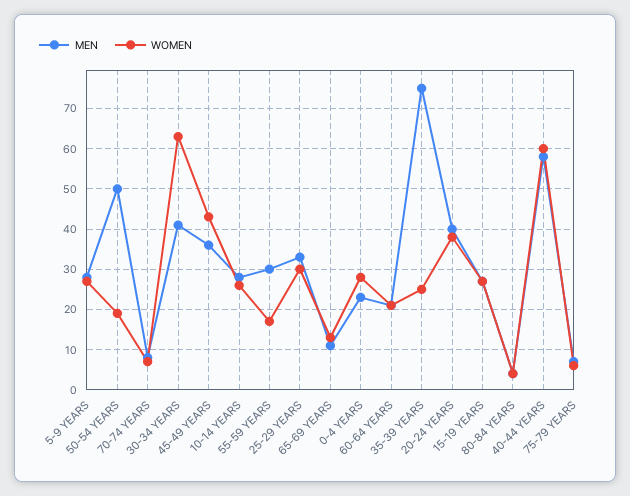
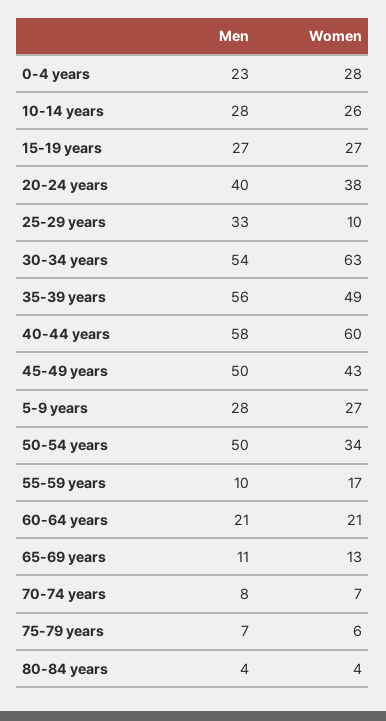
  {
    "MEN": {
      "5-9 YEARS": 28,
      "50-54 YEARS": 50,
      "70-74 YEARS": 8,
-     "30-34 YEARS": 40,
+     "30-34 YEARS": 54,
-     "45-49 YEARS": 35,
+     "45-49 YEARS": 50,
      "10-14 YEARS": 28,
-     "55-59 YEARS": 30,
+     "55-59 YEARS": 10,
      "25-29 YEARS": 33,
      "65-69 YEARS": 11,
      "0-4 YEARS": 23,
      "60-64 YEARS": 21,
-     "35-39 YEARS": 75,
+     "35-39 YEARS": 56,
      "20-24 YEARS": 40,
      "15-19 YEARS": 27,
      "80-84 YEARS": 4,
      "40-44 YEARS": 58,
      "75-79 YEARS": 7
    },
    "WOMEN": {
      "5-9 YEARS": 27,
-     "50-54 YEARS": 20,
+     "50-54 YEARS": 34,
      "70-74 YEARS": 7,
      "30-34 YEARS": 63,
      "45-49 YEARS": 43,
      "10-14 YEARS": 26,
      "55-59 YEARS": 17,
-     "25-29 YEARS": 30,
+     "25-29 YEARS": 10,
      "65-69 YEARS": 13,
      "0-4 YEARS": 28,
      "60-64 YEARS": 21,
-     "35-39 YEARS": 25,
+     "35-39 YEARS": 49,
      "20-24 YEARS": 38,
      "15-19 YEARS": 27,
      "80-84 YEARS": 4,
      "40-44 YEARS": 60,
      "75-79 YEARS": 6
    }
  }

